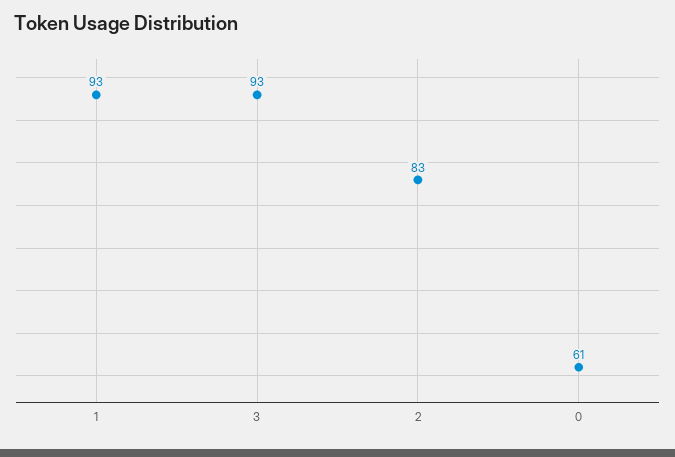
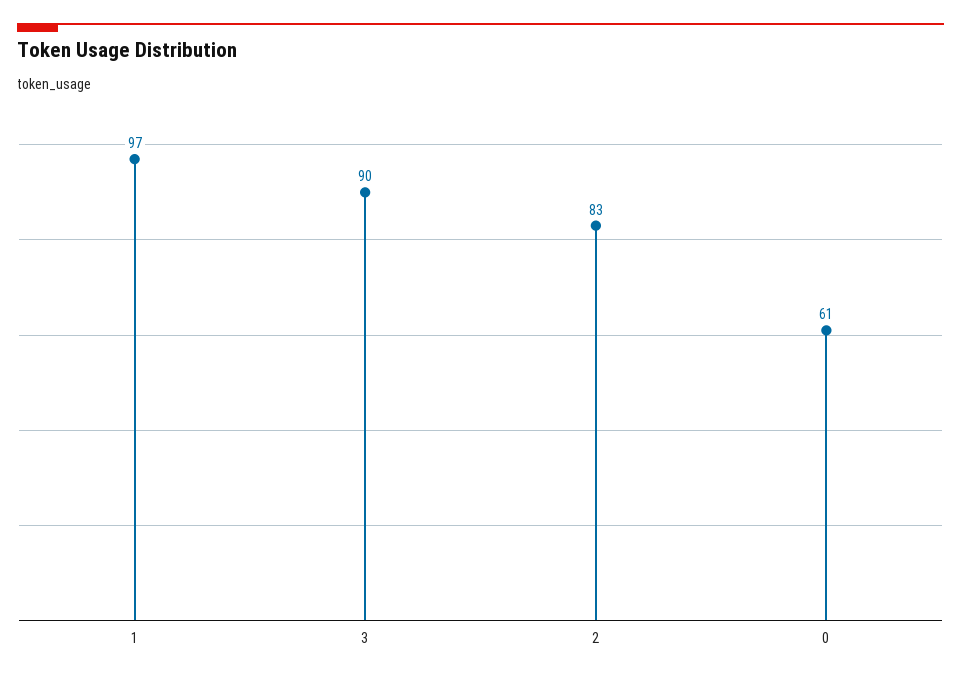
  {
-   "1": 93,
+   "1": 97,
-   "3": 93,
+   "3": 90,
    "2": 83,
    "0": 61
  }

